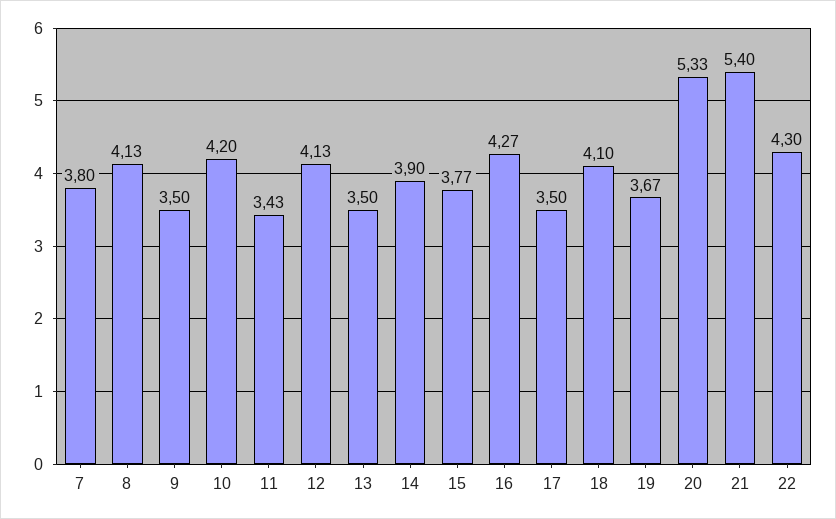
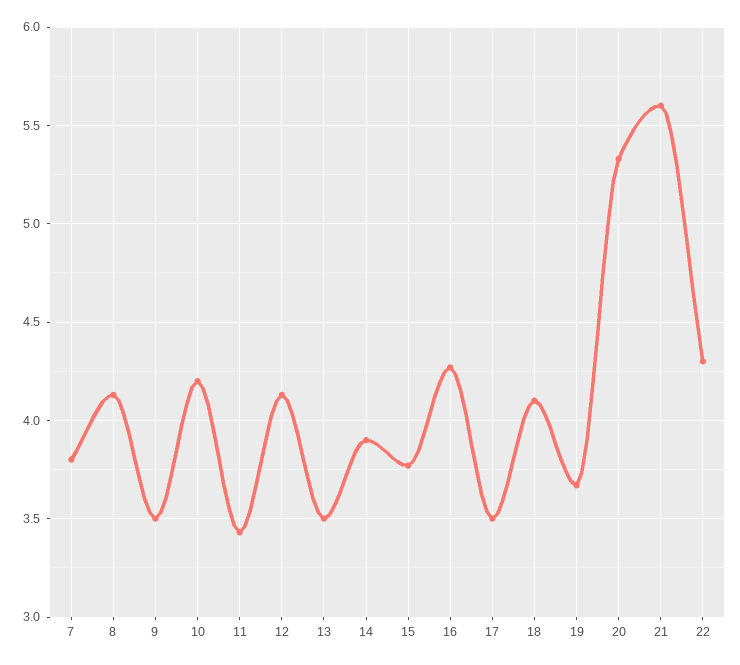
  {
    "7": 3.8,
    "8": 4.13,
    "9": 3.5,
    "10": 4.2,
    "11": 3.43,
    "12": 4.13,
    "13": 3.5,
    "14": 3.9,
    "15": 3.77,
    "16": 4.27,
    "17": 3.5,
    "18": 4.1,
    "19": 3.67,
    "20": 5.33,
-   "21": 5.4,
+   "21": 5.6,
    "22": 4.3
  }

